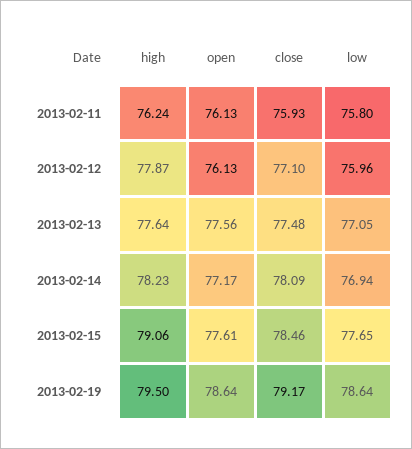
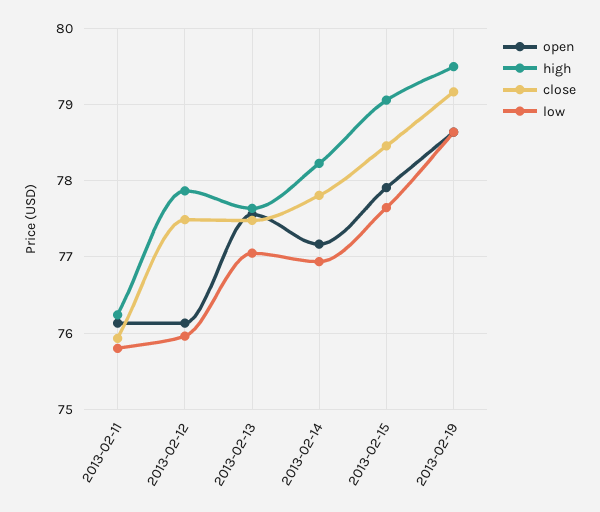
  {
    "high": {
      "2013-02-11": 76.24,
      "2013-02-12": 77.87,
      "2013-02-13": 77.64,
      "2013-02-14": 78.23,
      "2013-02-15": 79.06,
      "2013-02-19": 79.5
    },
    "open": {
      "2013-02-11": 76.13,
      "2013-02-12": 76.13,
      "2013-02-13": 77.56,
      "2013-02-14": 77.17,
-     "2013-02-15": 77.61,
+     "2013-02-15": 77.9,
      "2013-02-19": 78.64
    },
    "close": {
      "2013-02-11": 75.93,
-     "2013-02-12": 77.1,
+     "2013-02-12": 77.5,
      "2013-02-13": 77.48,
-     "2013-02-14": 78.09,
+     "2013-02-14": 77.8,
      "2013-02-15": 78.46,
      "2013-02-19": 79.17
    },
    "low": {
      "2013-02-11": 75.8,
      "2013-02-12": 75.96,
      "2013-02-13": 77.05,
      "2013-02-14": 76.94,
      "2013-02-15": 77.65,
      "2013-02-19": 78.64
    }
  }

